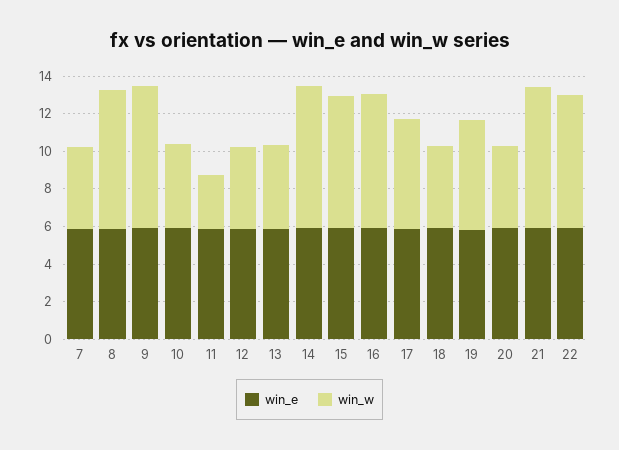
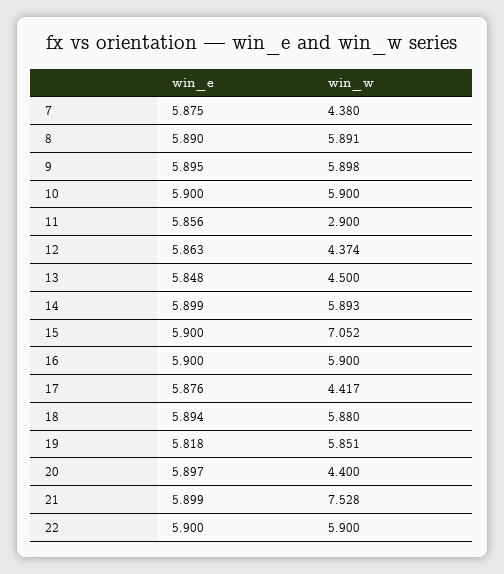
  {
    "win_e": {
      "7": 5.875,
      "8": 5.89,
      "9": 5.895,
      "10": 5.9,
      "11": 5.856,
      "12": 5.863,
      "13": 5.848,
      "14": 5.899,
      "15": 5.9,
      "16": 5.9,
      "17": 5.876,
      "18": 5.894,
      "19": 5.818,
      "20": 5.897,
      "21": 5.899,
      "22": 5.9
    },
    "win_w": {
      "7": 4.38,
-     "8": 7.5,
+     "8": 5.891,
-     "9": 7.5,
+     "9": 5.898,
-     "10": 4.5,
+     "10": 5.9,
      "11": 2.9,
      "12": 4.374,
      "13": 4.5,
-     "14": 7.5,
+     "14": 5.893,
      "15": 7.052,
-     "16": 7,
+     "16": 5.9,
-     "17": 6,
+     "17": 4.417,
-     "18": 4.5,
+     "18": 5.88,
      "19": 5.851,
      "20": 4.4,
      "21": 7.528,
-     "22": 7
+     "22": 5.9
    }
  }

